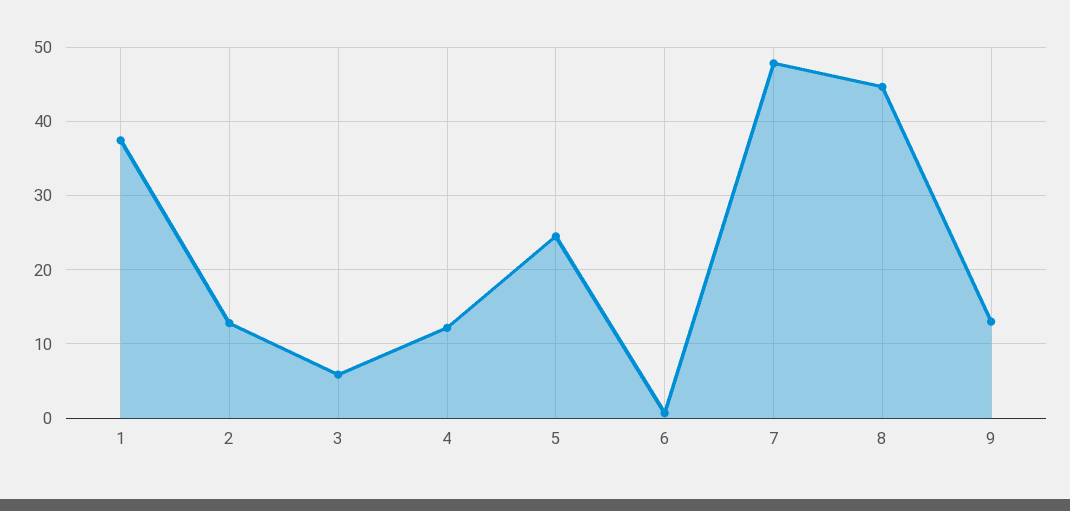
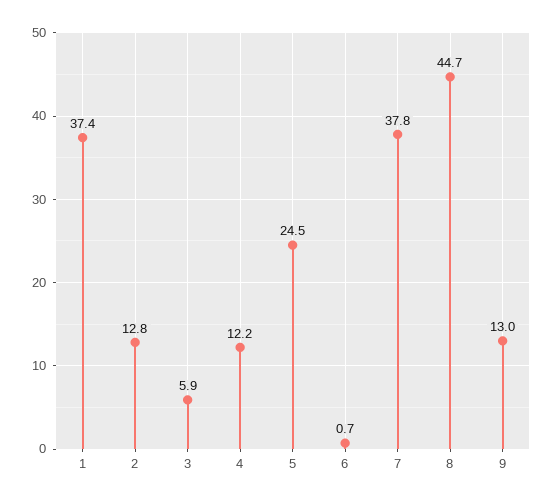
  {
    "1": 37.4,
    "2": 12.8,
    "3": 5.9,
    "4": 12.2,
    "5": 24.5,
    "6": 0.7,
-   "7": 48,
+   "7": 37.8,
    "8": 44.7,
    "9": 13
  }

